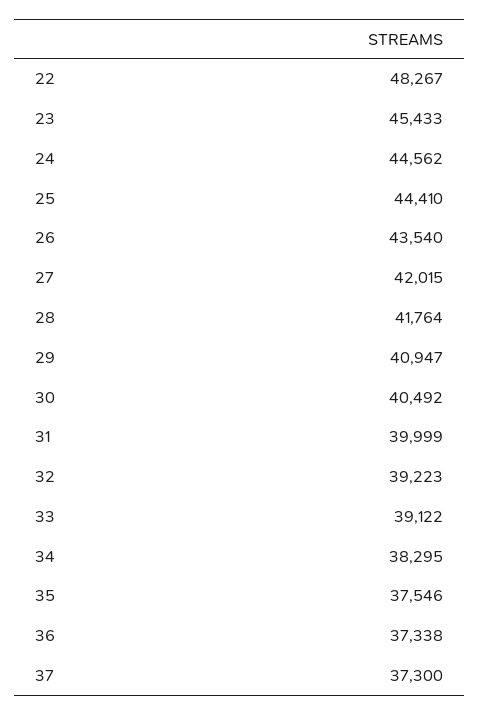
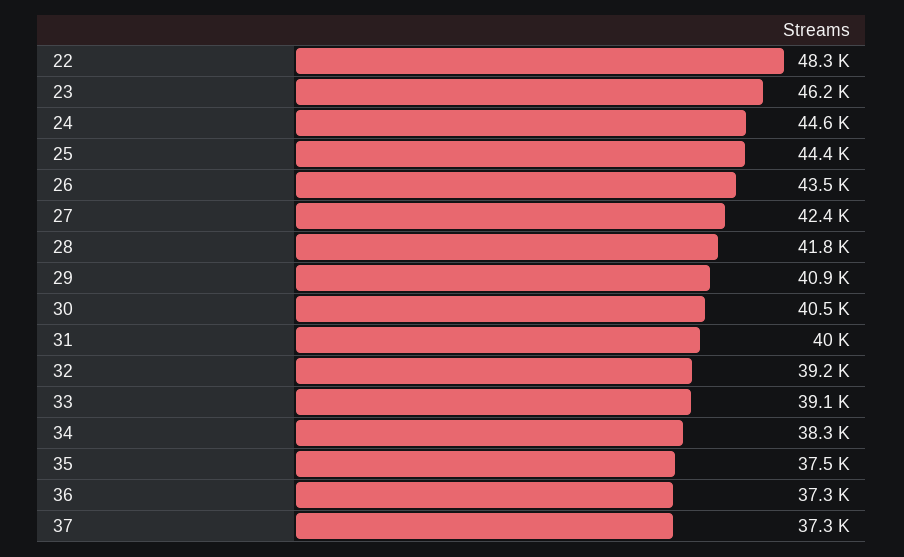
  {
    "22": 48267,
-   "23": 45433,
+   "23": 46200,
    "24": 44562,
    "25": 44410,
    "26": 43540,
-   "27": 42015,
+   "27": 42400,
    "28": 41764,
    "29": 40947,
    "30": 40492,
    "31": 39999,
    "32": 39223,
    "33": 39122,
    "34": 38295,
    "35": 37546,
    "36": 37338,
    "37": 37300
  }

